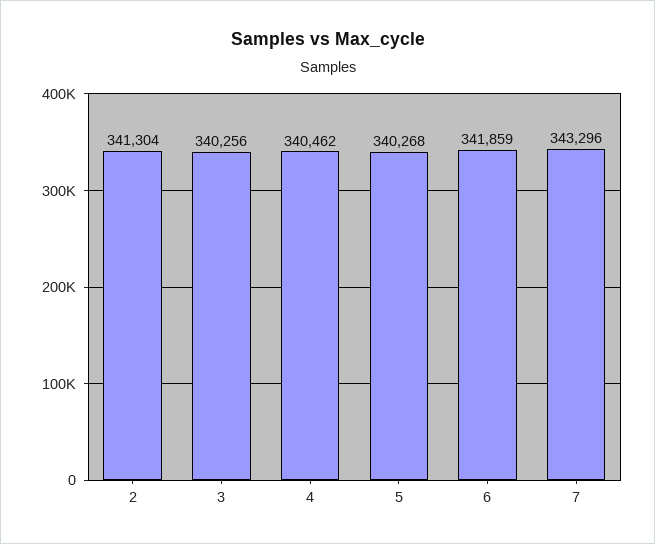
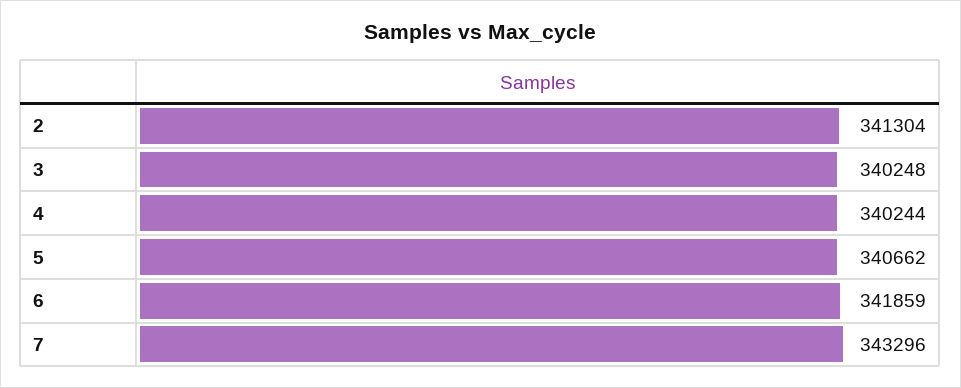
  {
    "2": 341304,
-   "3": 340256,
+   "3": 340248,
-   "4": 340462,
+   "4": 340244,
-   "5": 340268,
+   "5": 340662,
    "6": 341859,
    "7": 343296
  }

